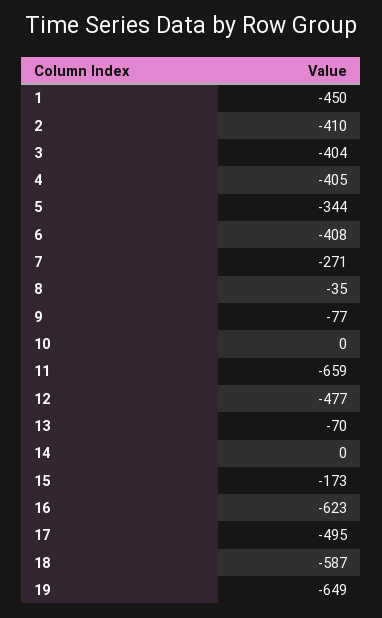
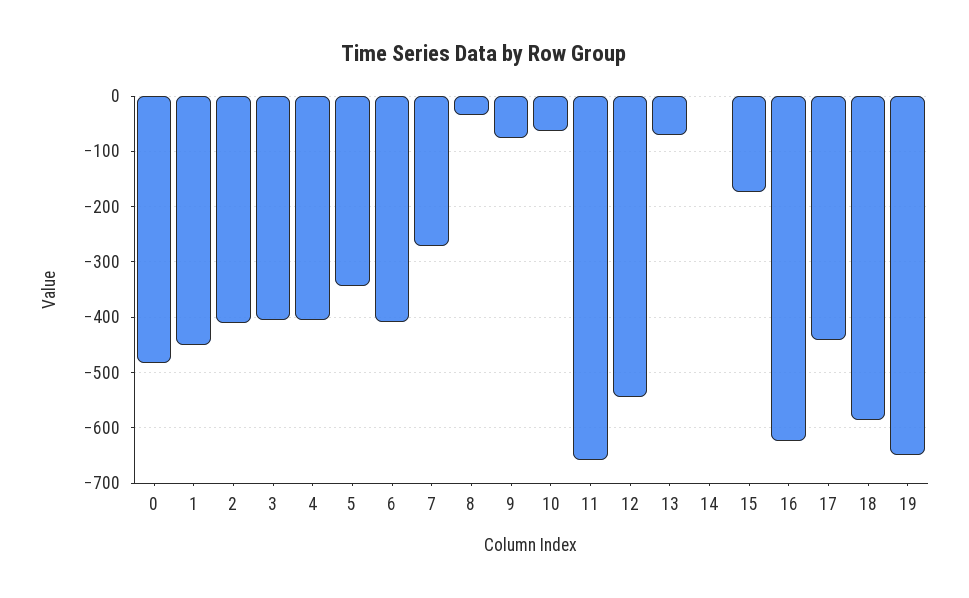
  {
    "1": -450,
    "2": -410,
    "3": -404,
    "4": -405,
    "5": -344,
    "6": -408,
    "7": -271,
    "8": -35,
    "9": -77,
-   "10": 0,
+   "10": -60,
    "11": -659,
-   "12": -477,
+   "12": -540,
    "13": -70,
    "14": 0,
    "15": -173,
    "16": -623,
-   "17": -495,
+   "17": -440,
    "18": -587,
-   "19": -649
+   "19": -649,
+   "0": -480
  }

